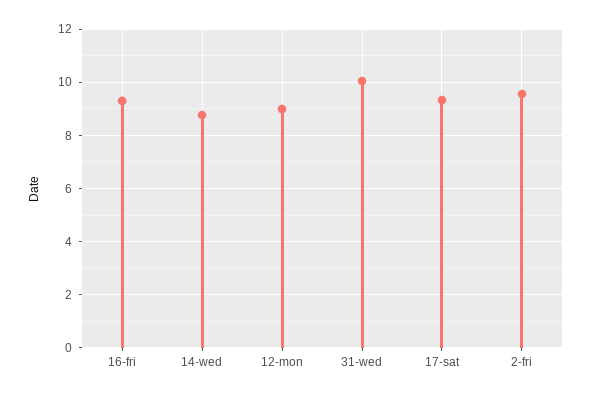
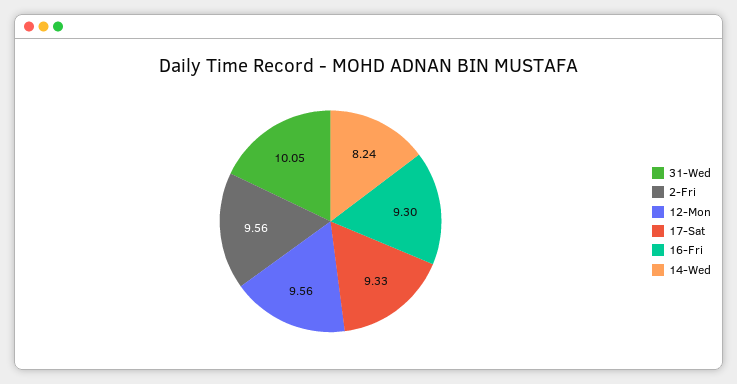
  {
    "16-fri": 9.3,
-   "14-wed": 8.75,
+   "14-wed": 8.24,
-   "12-mon": 9,
+   "12-mon": 9.56,
    "31-wed": 10.05,
    "17-sat": 9.33,
    "2-fri": 9.56
  }

